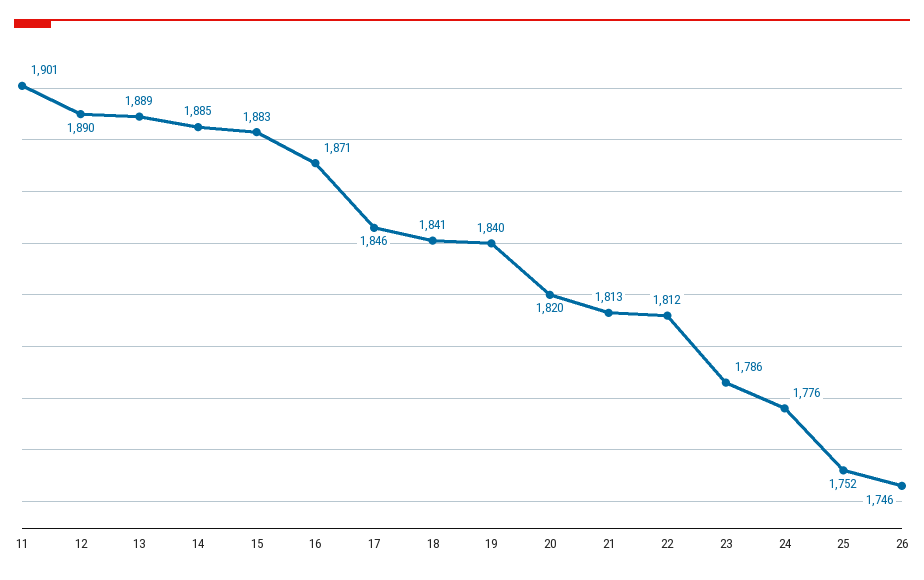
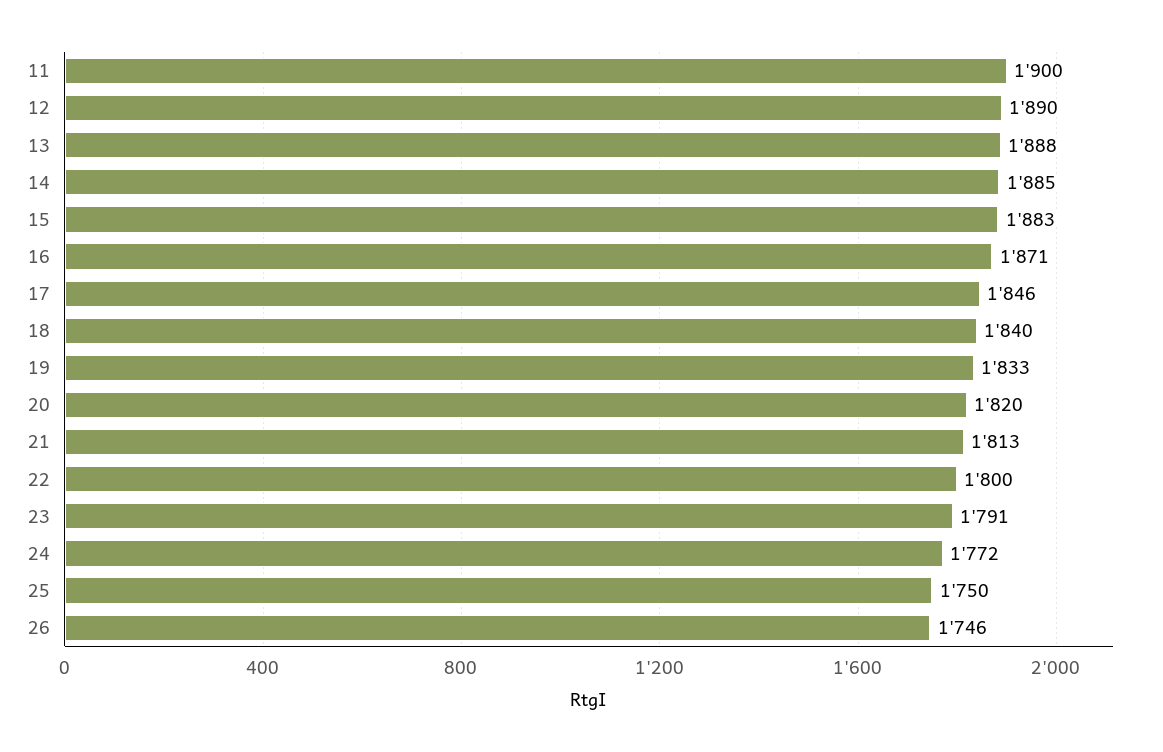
  {
-   "11": 1901,
+   "11": 1900,
    "12": 1890,
-   "13": 1889,
+   "13": 1888,
    "14": 1885,
    "15": 1883,
    "16": 1871,
    "17": 1846,
-   "18": 1841,
+   "18": 1840,
-   "19": 1840,
+   "19": 1833,
    "20": 1820,
    "21": 1813,
-   "22": 1812,
+   "22": 1800,
-   "23": 1786,
+   "23": 1791,
-   "24": 1776,
+   "24": 1772,
-   "25": 1752,
+   "25": 1750,
    "26": 1746
  }

